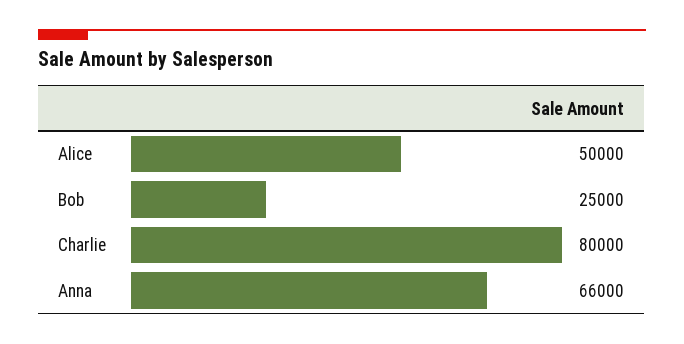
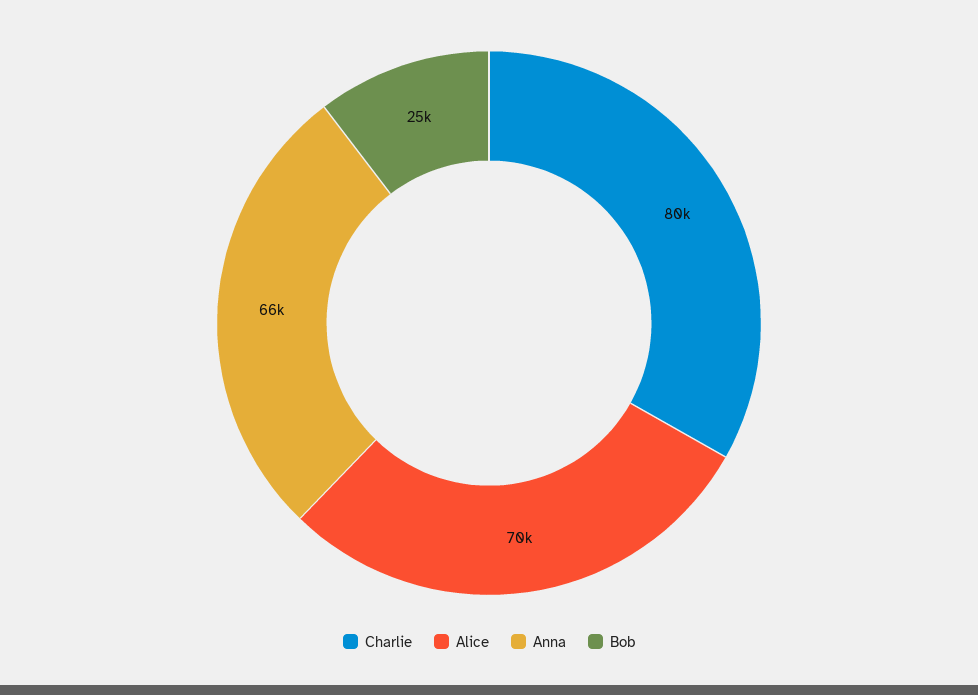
  {
-   "Alice": 50000,
+   "Alice": 70000,
    "Bob": 25000,
    "Charlie": 80000,
    "Anna": 66000
  }

